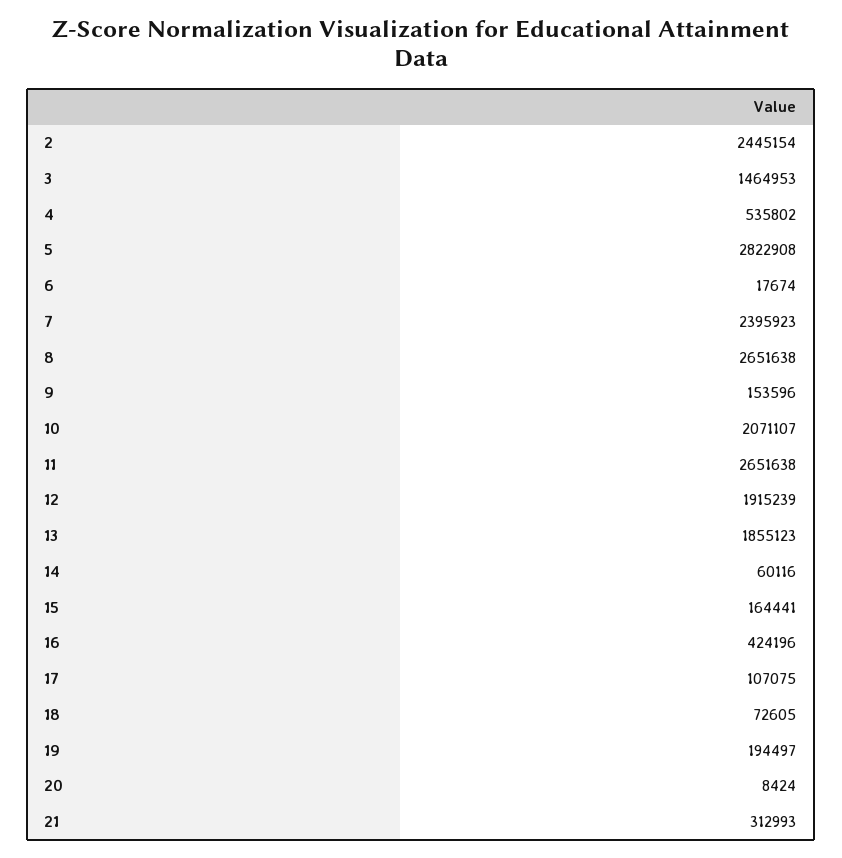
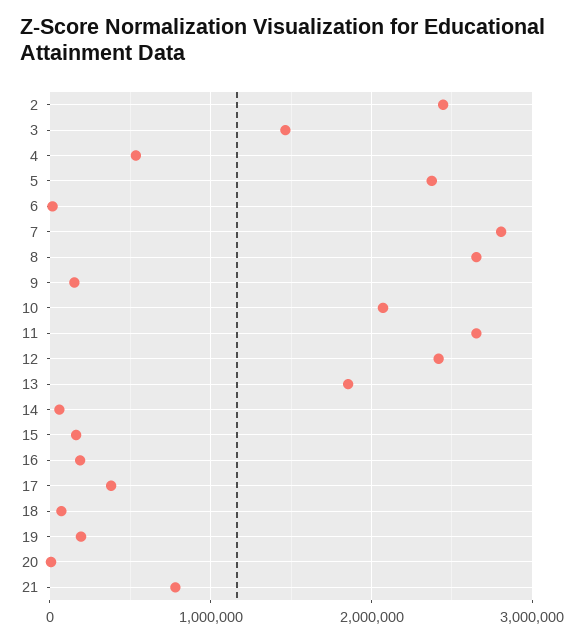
  {
    "2": 2445154,
    "3": 1464953,
    "4": 535802,
-   "5": 2822908,
+   "5": 2400000,
    "6": 17674,
-   "7": 2395923,
+   "7": 2800000,
    "8": 2651638,
    "9": 153596,
    "10": 2071107,
    "11": 2651638,
-   "12": 1915239,
+   "12": 2400000,
    "13": 1855123,
    "14": 60116,
    "15": 164441,
-   "16": 424196,
+   "16": 200000,
-   "17": 107075,
+   "17": 400000,
    "18": 72605,
    "19": 194497,
    "20": 8424,
-   "21": 312993
+   "21": 800000
  }

